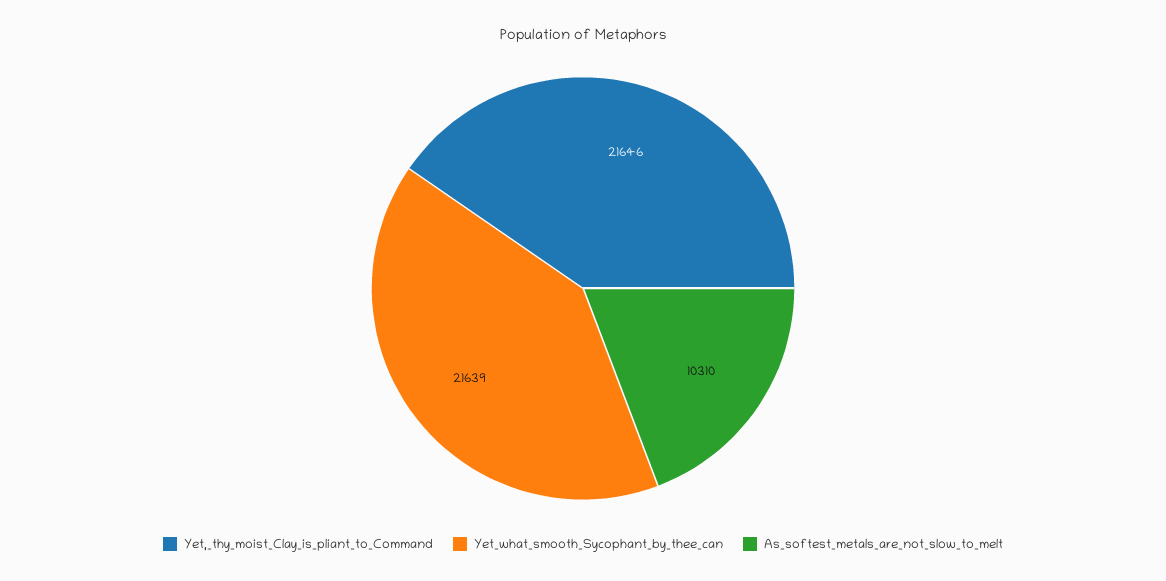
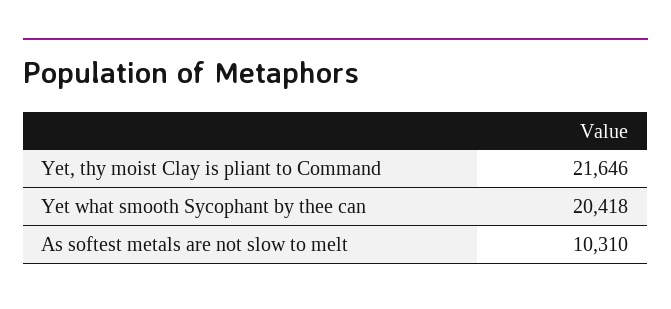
  {
    "Yet,_thy_moist_Clay_is_pliant_to_Command": 21646,
-   "Yet_what_smooth_Sycophant_by_thee_can": 21639,
+   "Yet_what_smooth_Sycophant_by_thee_can": 20418,
    "As_softest_metals_are_not_slow_to_melt": 10310
  }

